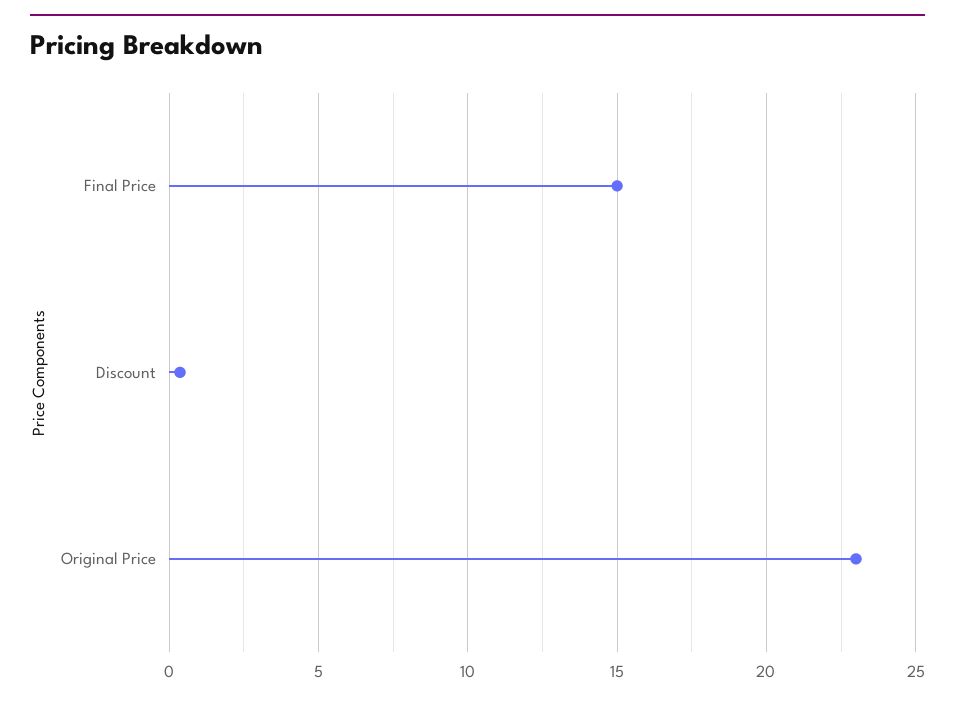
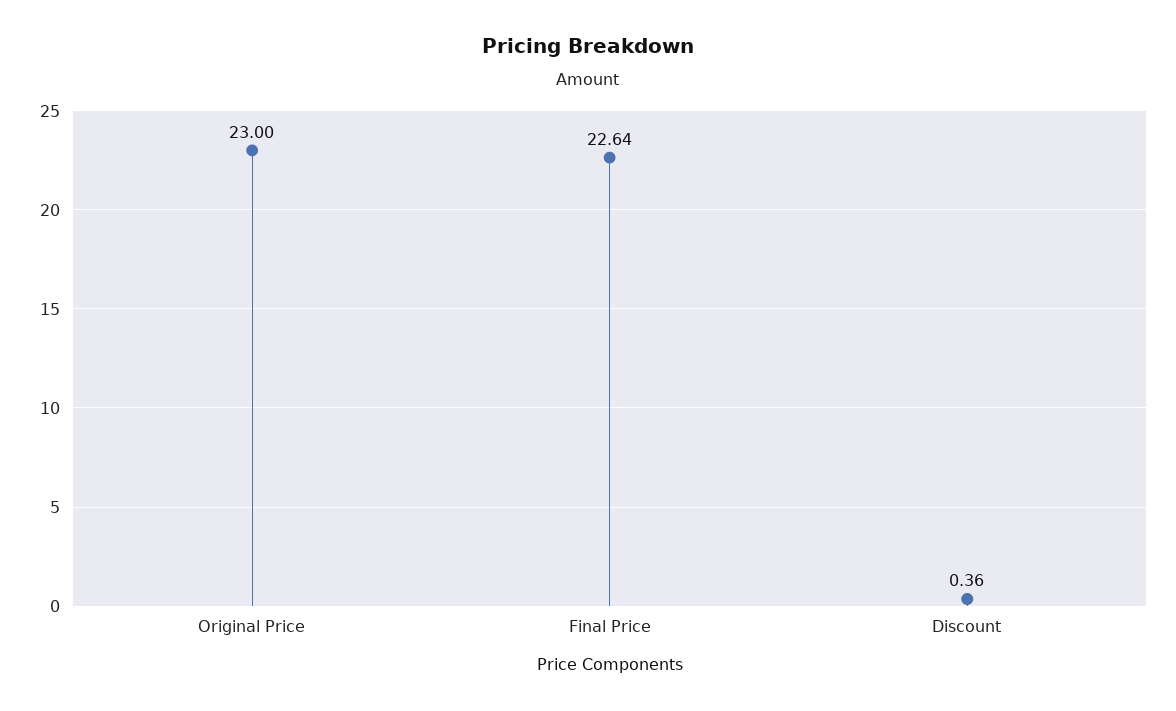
  {
-   "Final Price": 15,
+   "Final Price": 22.64,
    "Discount": 0.36,
    "Original Price": 23
  }

